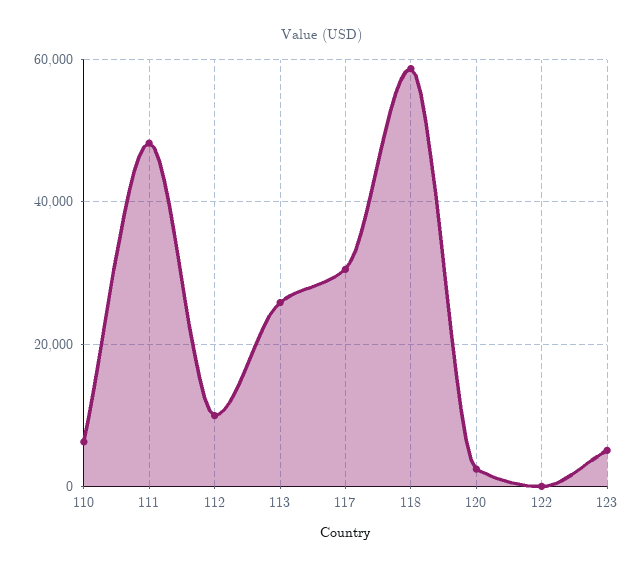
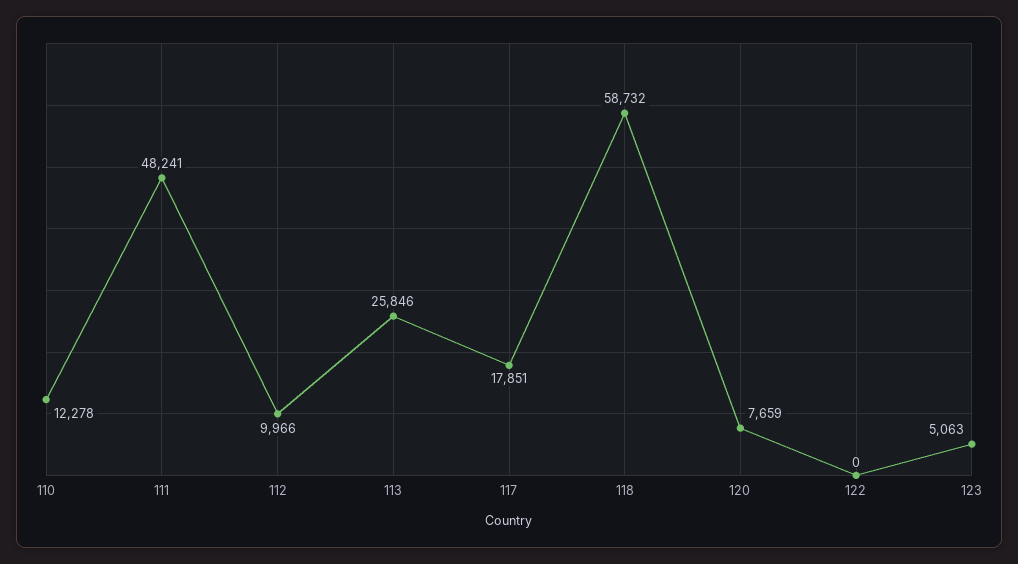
  {
-   "110": 6000,
+   "110": 12278,
    "111": 48241,
    "112": 9966,
    "113": 25846,
-   "117": 30000,
+   "117": 17851,
    "118": 58732,
-   "120": 2000,
+   "120": 7659,
    "122": 0,
    "123": 5063
  }

